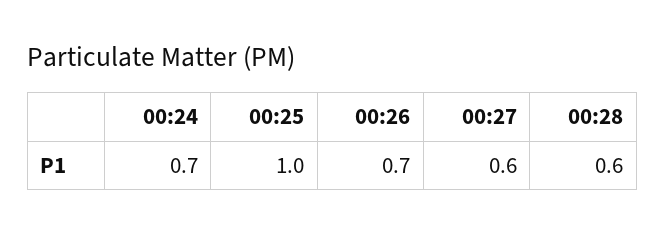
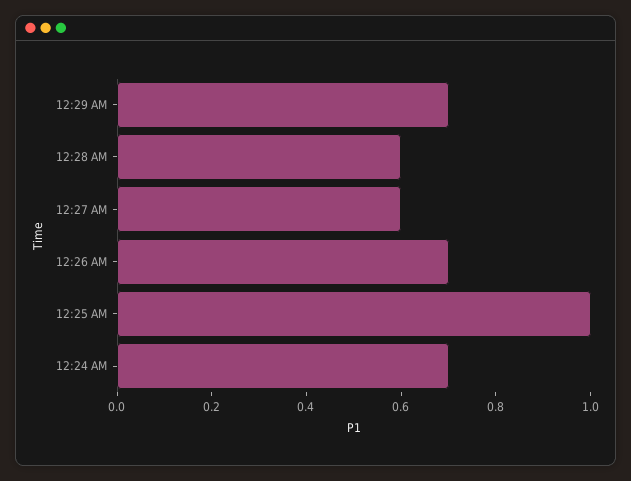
  {
    "00:24": 0.7,
    "00:25": 1,
    "00:26": 0.7,
    "00:27": 0.6,
-   "00:28": 0.6
+   "00:28": 0.6,
+   "12:29 AM": 0.7
  }

